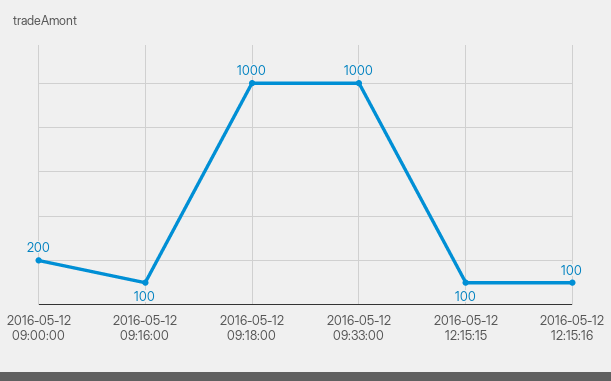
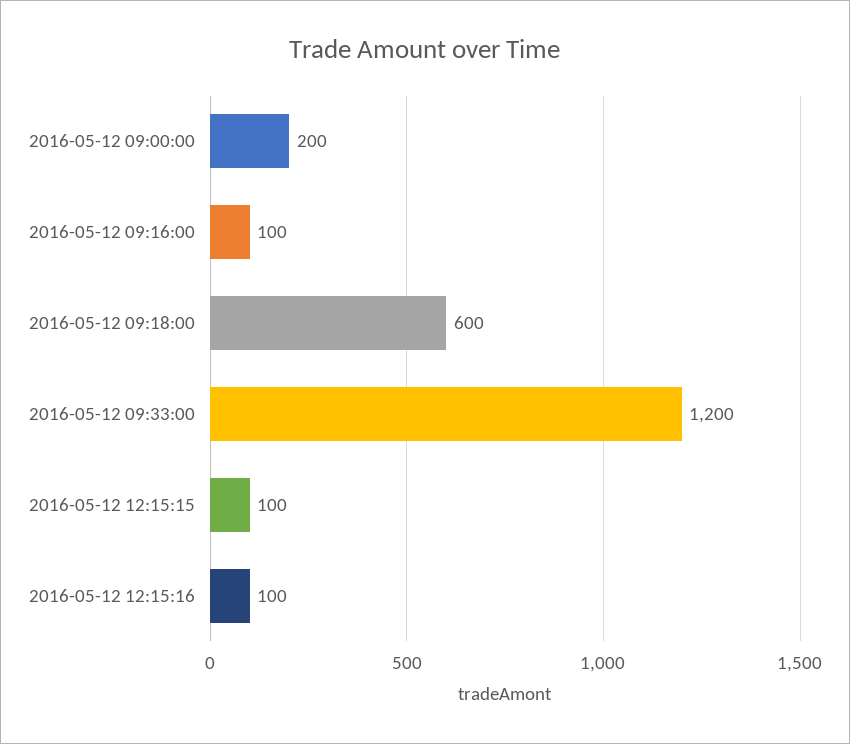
  {
    "2016-05-12 09:00:00": 200,
    "2016-05-12 09:16:00": 100,
-   "2016-05-12 09:18:00": 1000,
+   "2016-05-12 09:18:00": 600,
-   "2016-05-12 09:33:00": 1000,
+   "2016-05-12 09:33:00": 1200,
    "2016-05-12 12:15:15": 100,
    "2016-05-12 12:15:16": 100
  }

